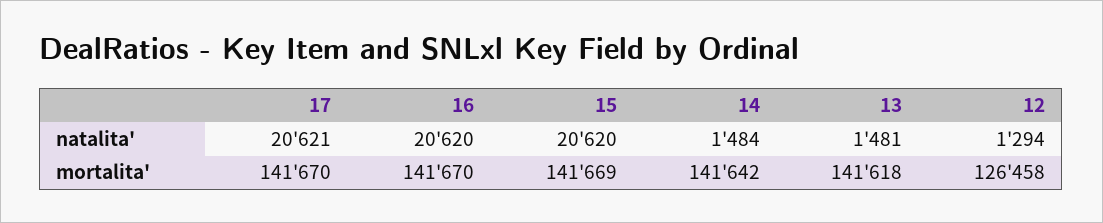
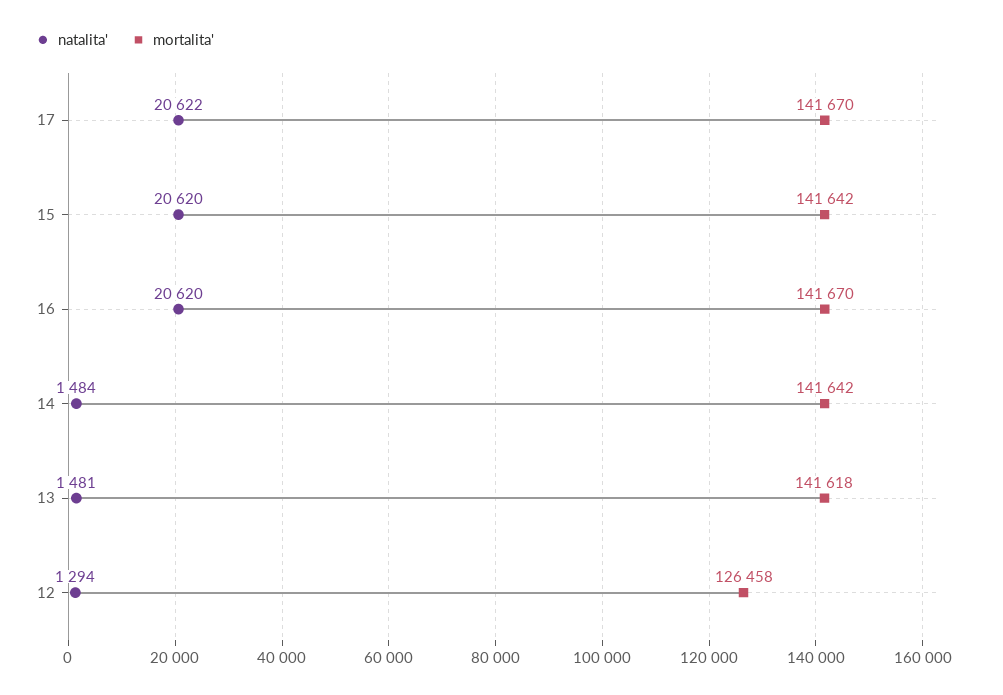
  {
    "natalita'": {
-     "17": 20621,
+     "17": 20622,
      "16": 20620,
      "15": 20620,
      "14": 1484,
      "13": 1481,
      "12": 1294
    },
    "mortalita'": {
      "17": 141670,
      "16": 141670,
-     "15": 141669,
+     "15": 141642,
      "14": 141642,
      "13": 141618,
      "12": 126458
    }
  }

